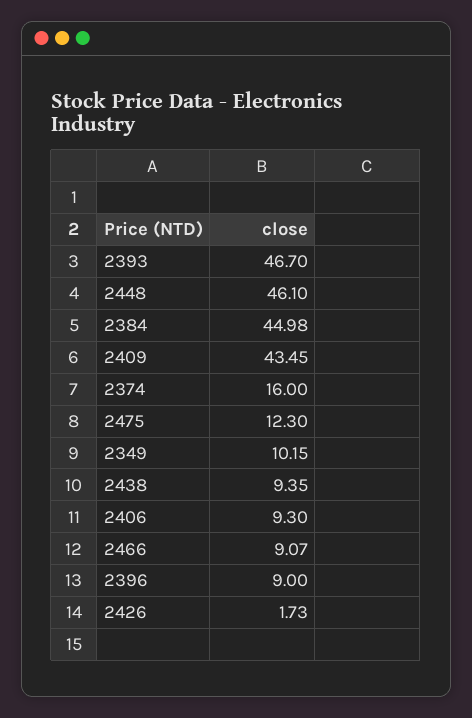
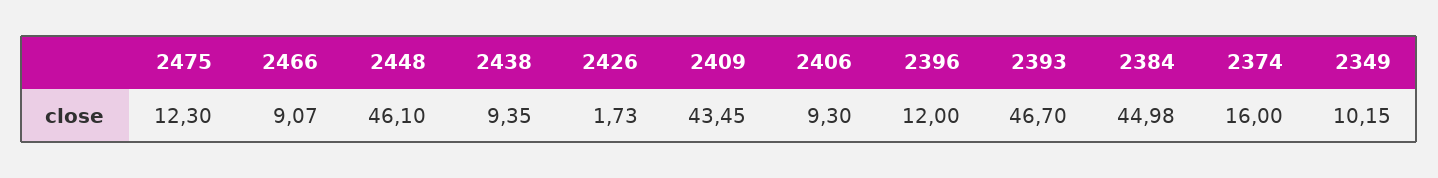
  {
    "2393": 46.7,
    "2448": 46.1,
    "2384": 44.98,
    "2409": 43.45,
    "2374": 16,
    "2475": 12.3,
    "2349": 10.15,
    "2438": 9.35,
    "2406": 9.3,
    "2466": 9.07,
-   "2396": 9,
+   "2396": 12,
    "2426": 1.73
  }

